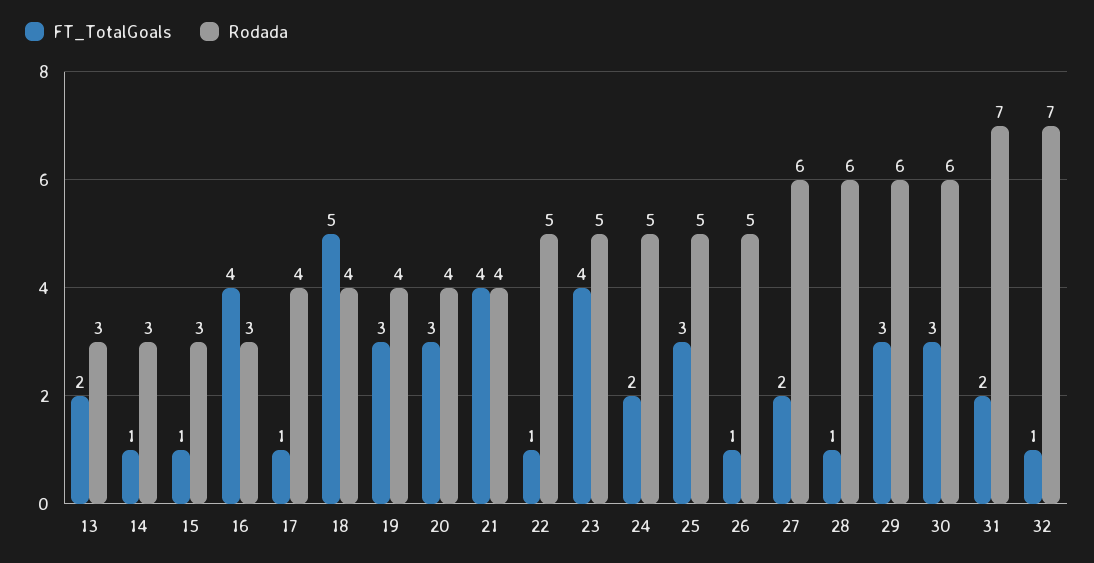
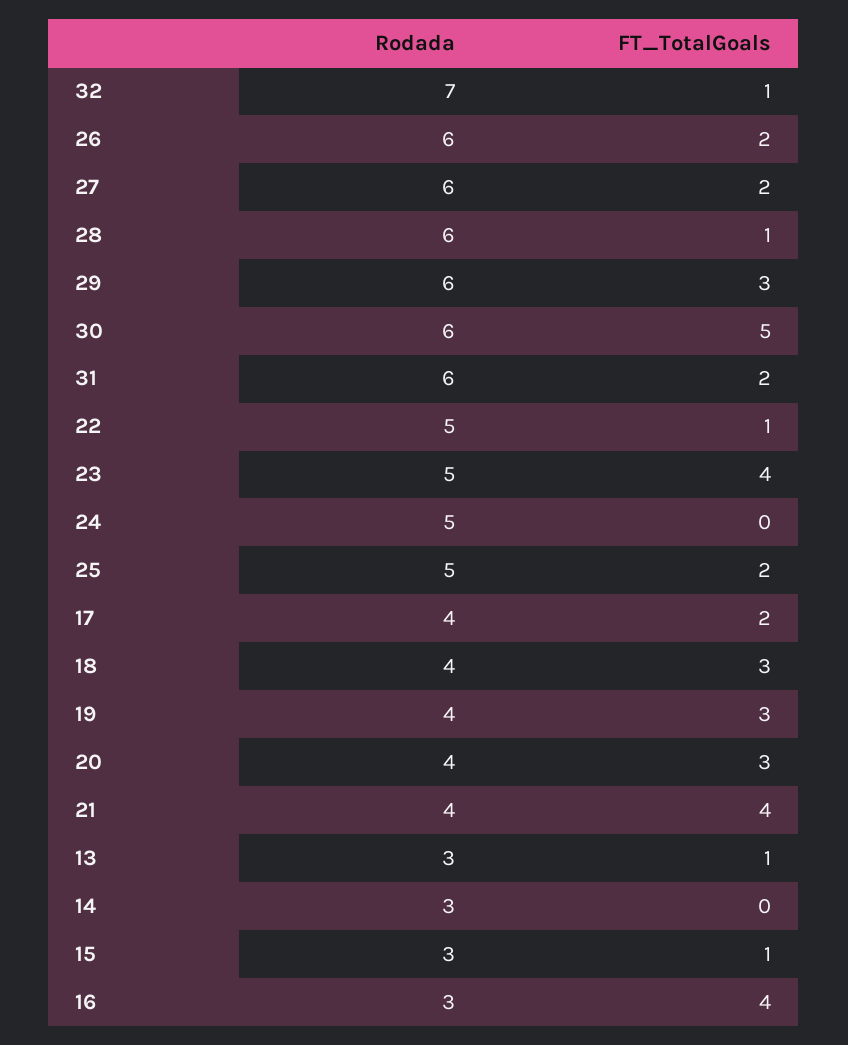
  {
    "FT_TotalGoals": {
-     "13": 2,
+     "13": 1,
-     "14": 1,
+     "14": 0,
      "15": 1,
      "16": 4,
-     "17": 1,
+     "17": 2,
-     "18": 5,
+     "18": 3,
      "19": 3,
      "20": 3,
      "21": 4,
      "22": 1,
      "23": 4,
-     "24": 2,
+     "24": 0,
-     "25": 3,
+     "25": 2,
-     "26": 1,
+     "26": 2,
      "27": 2,
      "28": 1,
      "29": 3,
-     "30": 3,
+     "30": 5,
      "31": 2,
      "32": 1
    },
    "Rodada": {
      "13": 3,
      "14": 3,
      "15": 3,
      "16": 3,
      "17": 4,
      "18": 4,
      "19": 4,
      "20": 4,
      "21": 4,
      "22": 5,
      "23": 5,
      "24": 5,
      "25": 5,
-     "26": 5,
+     "26": 6,
      "27": 6,
      "28": 6,
      "29": 6,
      "30": 6,
-     "31": 7,
+     "31": 6,
      "32": 7
    }
  }

